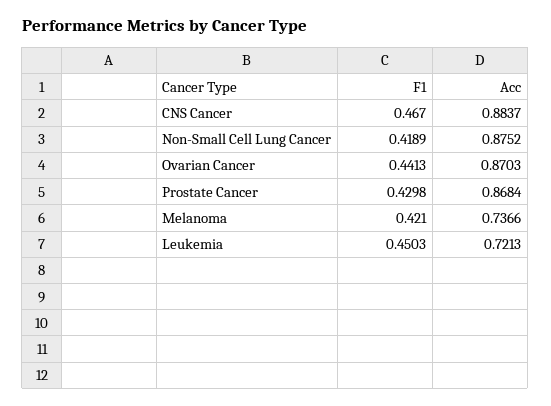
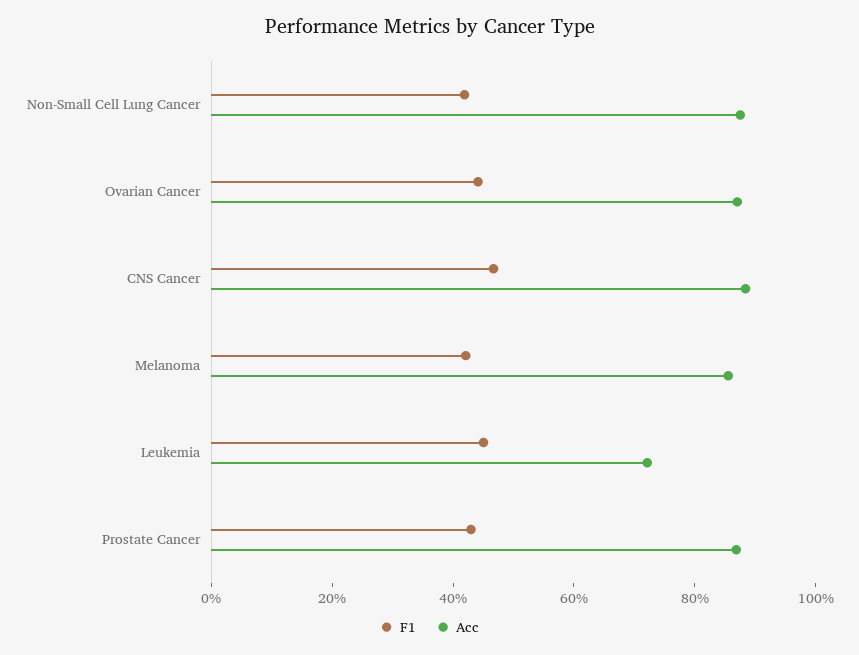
  {
    "F1": {
      "CNS Cancer": 0.467,
      "Non-Small Cell Lung Cancer": 0.4189,
      "Ovarian Cancer": 0.4413,
      "Prostate Cancer": 0.4298,
      "Melanoma": 0.421,
      "Leukemia": 0.4503
    },
    "Acc": {
      "CNS Cancer": 0.8837,
      "Non-Small Cell Lung Cancer": 0.8752,
      "Ovarian Cancer": 0.8703,
      "Prostate Cancer": 0.8684,
-     "Melanoma": 0.7366,
+     "Melanoma": 0.85,
      "Leukemia": 0.7213
    }
  }

